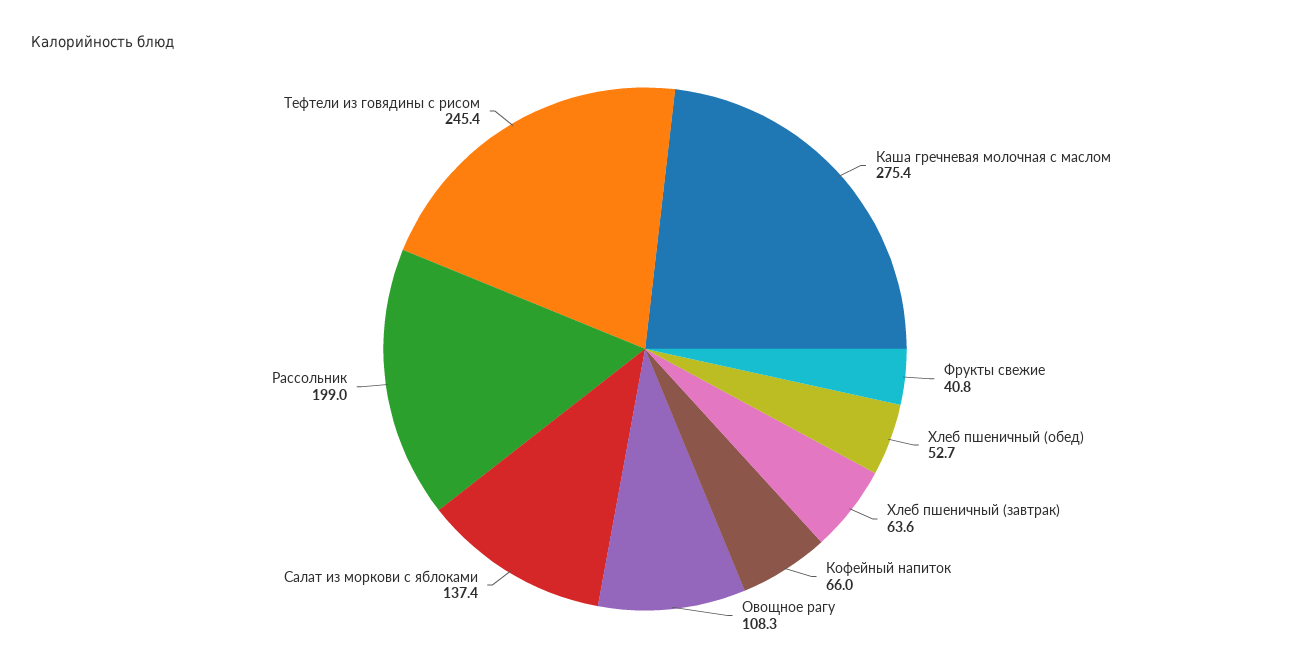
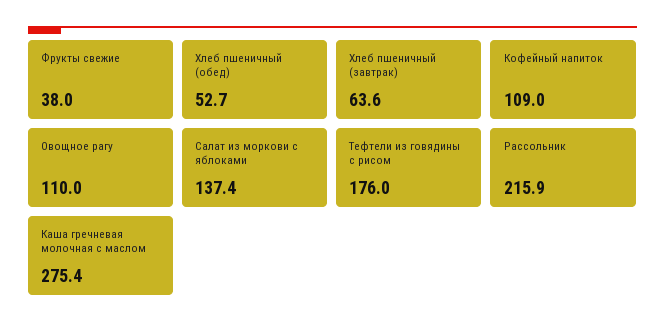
  {
    "Каша гречневая молочная с маслом": 275.4,
-   "Фрукты свежие": 40.8,
+   "Фрукты свежие": 38,
    "Хлеб пшеничный (обед)": 52.7,
    "Хлеб пшеничный (завтрак)": 63.6,
-   "Кофейный напиток": 66,
+   "Кофейный напиток": 109,
-   "Овощное рагу": 108.3,
+   "Овощное рагу": 110,
    "Салат из моркови с яблоками": 137.4,
-   "Рассольник": 199,
+   "Рассольник": 215.9,
-   "Тефтели из говядины с рисом": 245.4
+   "Тефтели из говядины с рисом": 176
  }

